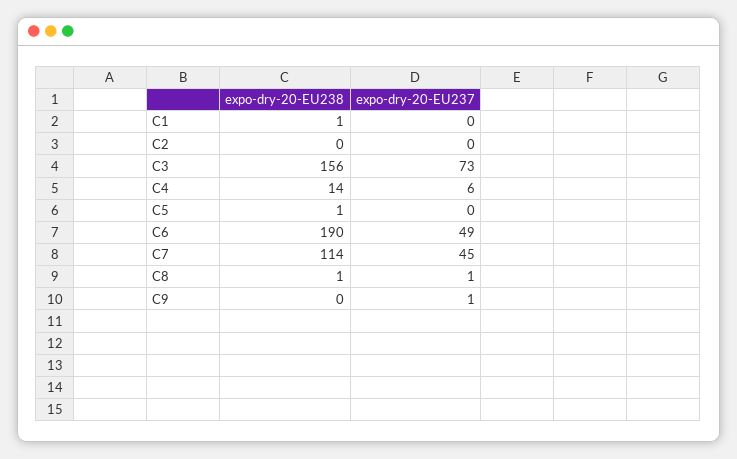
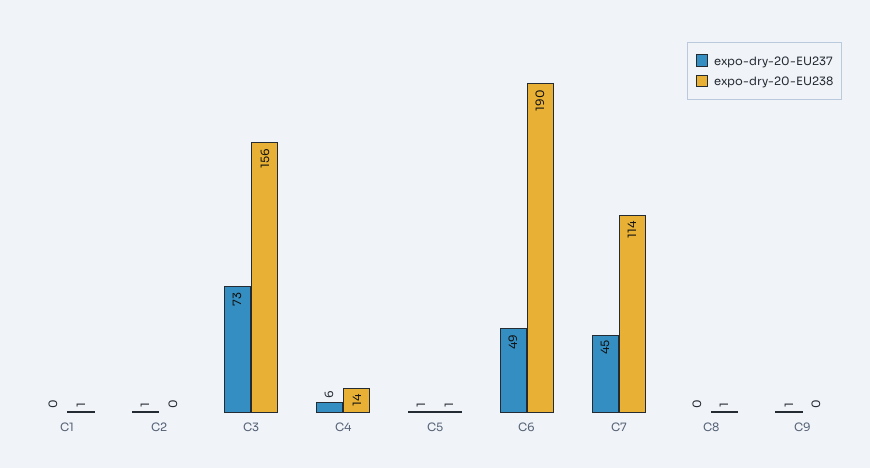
  {
    "expo-dry-20-EU238": {
      "C1": 1,
      "C2": 0,
      "C3": 156,
      "C4": 14,
      "C5": 1,
      "C6": 190,
      "C7": 114,
      "C8": 1,
      "C9": 0
    },
    "expo-dry-20-EU237": {
      "C1": 0,
-     "C2": 0,
+     "C2": 1,
      "C3": 73,
      "C4": 6,
-     "C5": 0,
+     "C5": 1,
      "C6": 49,
      "C7": 45,
-     "C8": 1,
+     "C8": 0,
      "C9": 1
    }
  }

